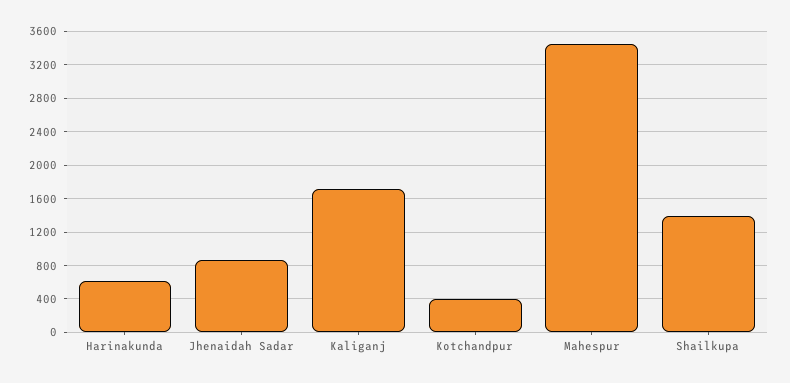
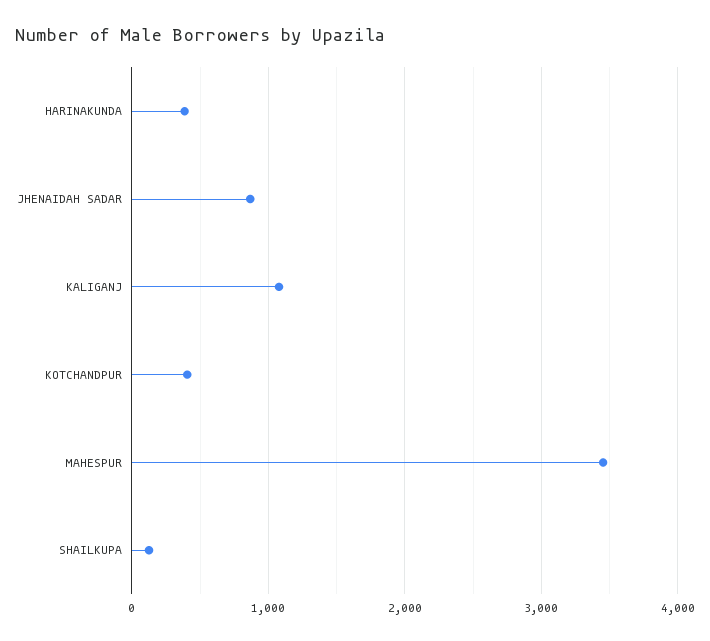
  {
-   "Harinakunda": 600,
+   "Harinakunda": 400,
    "Jhenaidah Sadar": 900,
-   "Kaliganj": 1700,
+   "Kaliganj": 1100,
    "Kotchandpur": 400,
    "Mahespur": 3500,
-   "Shailkupa": 1400
+   "Shailkupa": 100
  }

